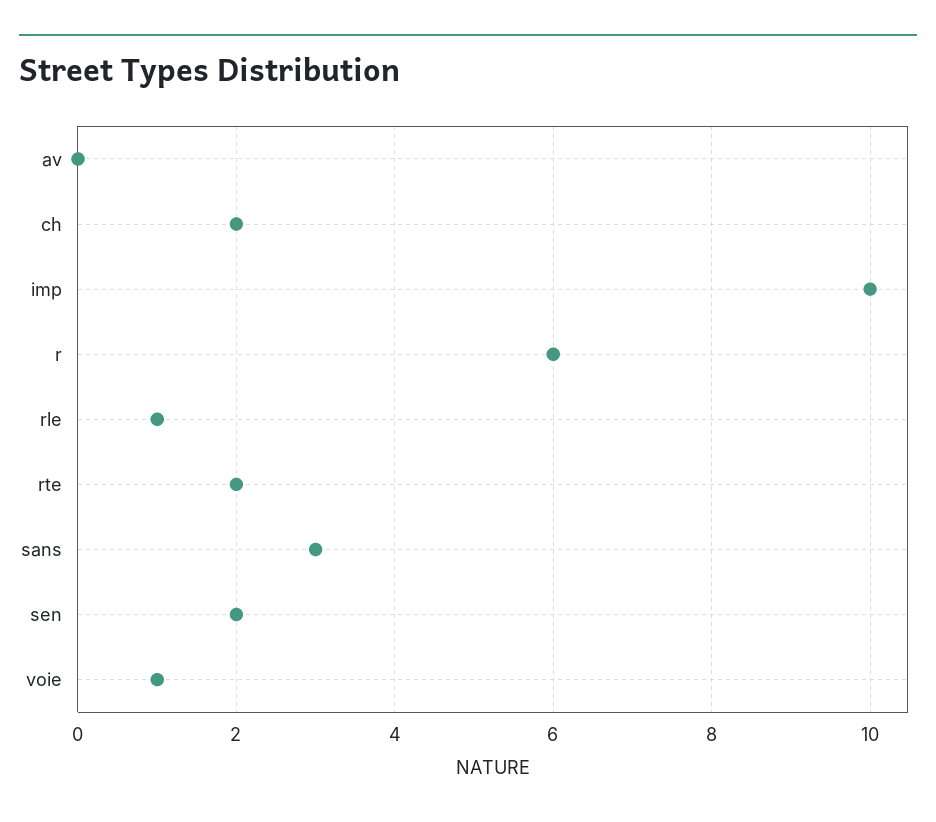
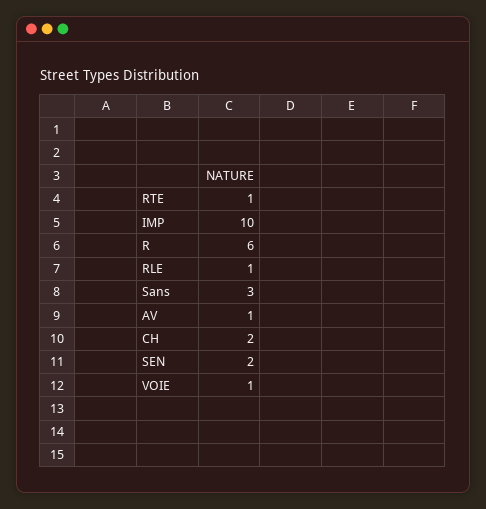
  {
-   "av": 0,
+   "av": 1,
    "ch": 2,
    "imp": 10,
    "r": 6,
    "rle": 1,
-   "rte": 2,
+   "rte": 1,
    "sans": 3,
    "sen": 2,
    "voie": 1
  }

